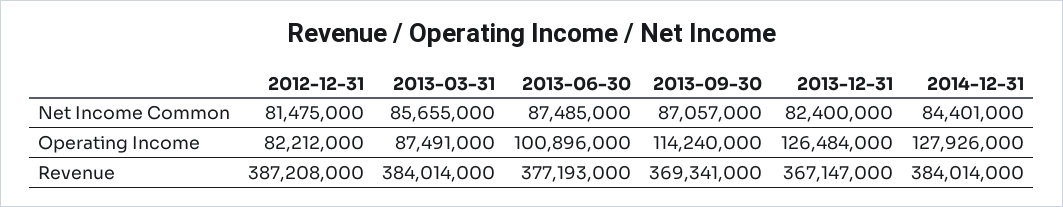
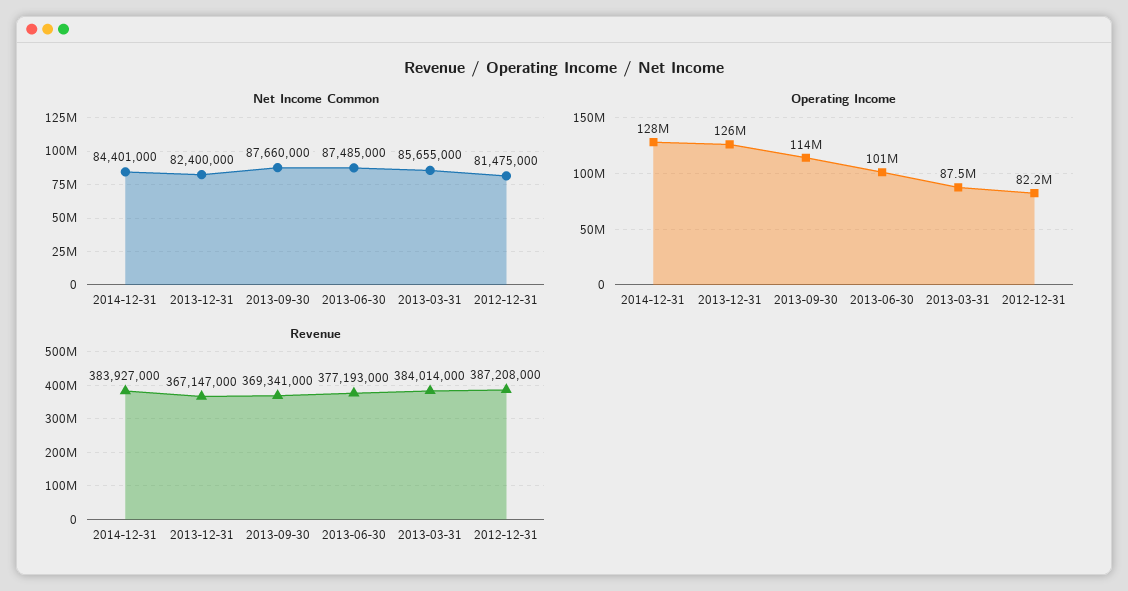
  {
    "Net Income Common": {
      "2012-12-31": 81475000,
      "2013-03-31": 85655000,
      "2013-06-30": 87485000,
-     "2013-09-30": 87057000,
+     "2013-09-30": 87660000,
      "2013-12-31": 82400000,
      "2014-12-31": 84401000
    },
    "Operating Income": {
      "2012-12-31": 82212000,
      "2013-03-31": 87491000,
      "2013-06-30": 100896000,
      "2013-09-30": 114240000,
      "2013-12-31": 126484000,
      "2014-12-31": 127926000
    },
    "Revenue": {
      "2012-12-31": 387208000,
      "2013-03-31": 384014000,
      "2013-06-30": 377193000,
      "2013-09-30": 369341000,
      "2013-12-31": 367147000,
-     "2014-12-31": 384014000
+     "2014-12-31": 383927000
    }
  }

